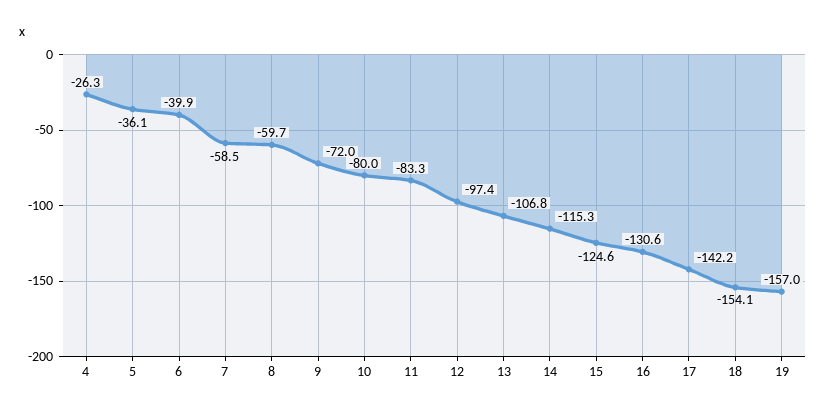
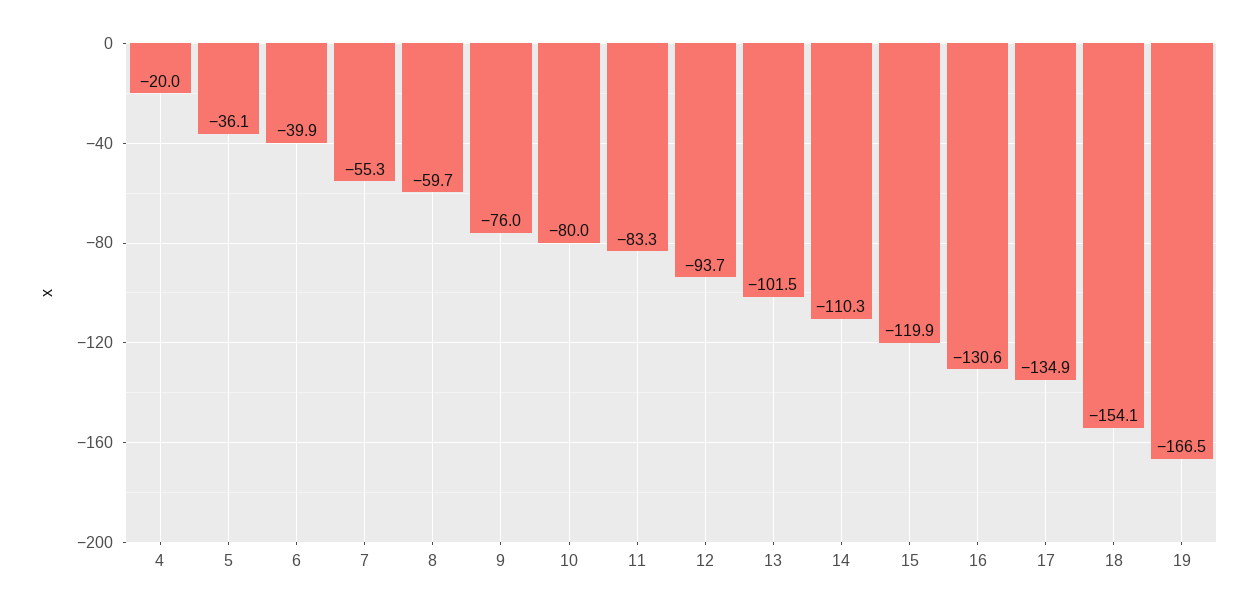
  {
-   "4": -26.3,
+   "4": -20,
    "5": -36.1,
    "6": -39.9,
-   "7": -58.5,
+   "7": -55.3,
    "8": -59.7,
-   "9": -72,
+   "9": -76,
    "10": -80,
    "11": -83.3,
-   "12": -97.4,
+   "12": -93.7,
-   "13": -106.8,
+   "13": -101.5,
-   "14": -115.3,
+   "14": -110.3,
-   "15": -124.6,
+   "15": -119.9,
    "16": -130.6,
-   "17": -142.2,
+   "17": -134.9,
    "18": -154.1,
-   "19": -157
+   "19": -166.5
  }

